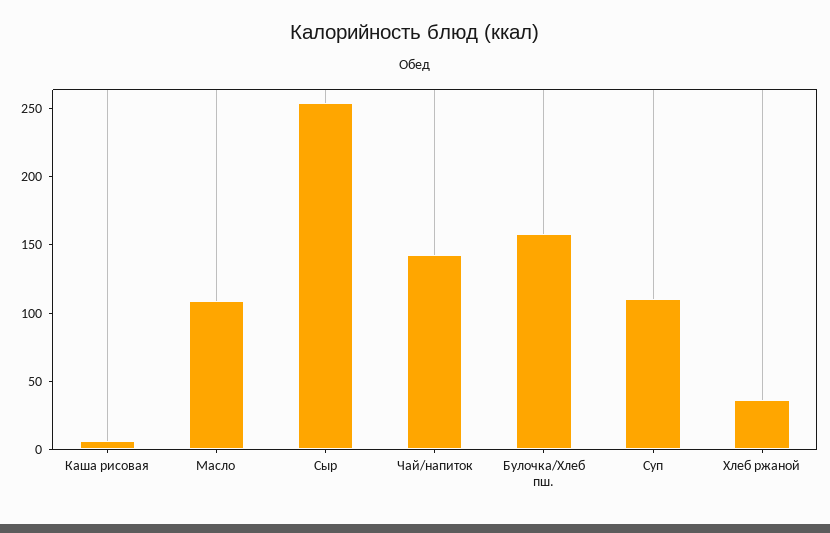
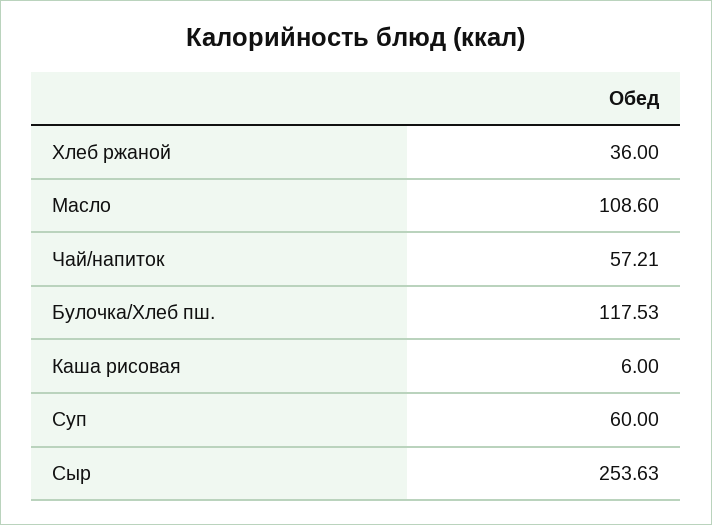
  {
    "Каша рисовая": 6,
    "Масло": 108.6,
    "Сыр": 253.63,
-   "Чай/напиток": 140,
+   "Чай/напиток": 57.21,
-   "Булочка/Хлеб пш.": 160,
+   "Булочка/Хлеб пш.": 117.53,
-   "Суп": 110,
+   "Суп": 60,
    "Хлеб ржаной": 36
  }

